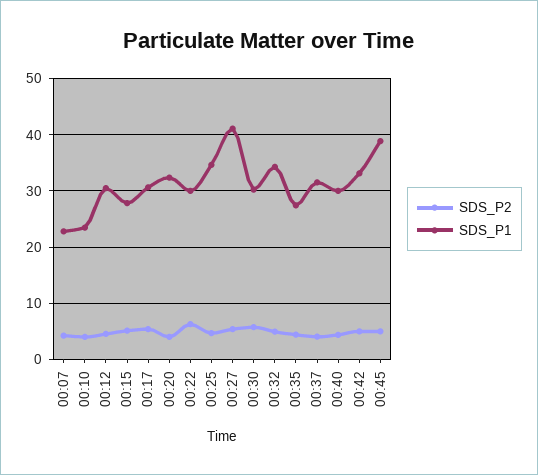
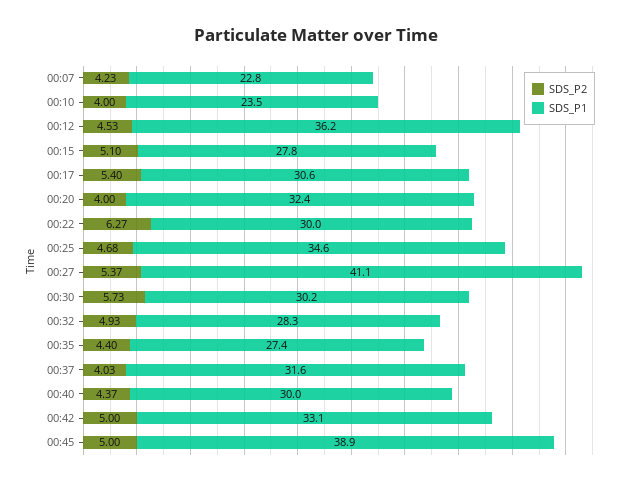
  {
    "SDS_P2": {
      "00:07": 4.23,
      "00:10": 4,
      "00:12": 4.53,
      "00:15": 5.1,
      "00:17": 5.4,
      "00:20": 4,
      "00:22": 6.27,
      "00:25": 4.68,
      "00:27": 5.37,
      "00:30": 5.73,
      "00:32": 4.93,
      "00:35": 4.4,
      "00:37": 4.03,
      "00:40": 4.37,
      "00:42": 5,
      "00:45": 5
    },
    "SDS_P1": {
      "00:07": 22.8,
      "00:10": 23.5,
-     "00:12": 30,
+     "00:12": 36.2,
      "00:15": 27.8,
      "00:17": 30.6,
      "00:20": 32.4,
      "00:22": 30,
      "00:25": 34.6,
      "00:27": 41.1,
      "00:30": 30.2,
-     "00:32": 34,
+     "00:32": 28.3,
      "00:35": 27.4,
      "00:37": 31.6,
      "00:40": 30,
      "00:42": 33.1,
      "00:45": 38.9
    }
  }

